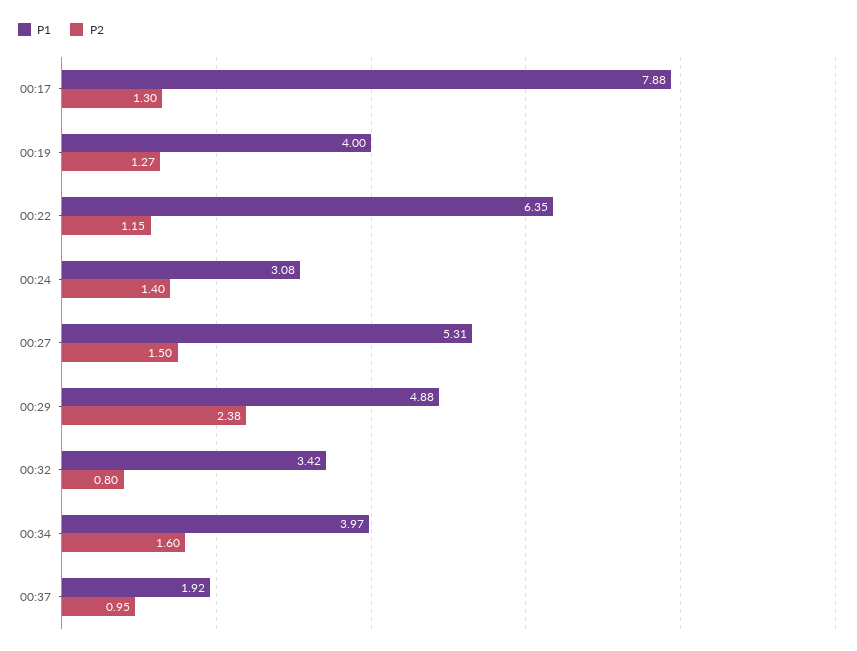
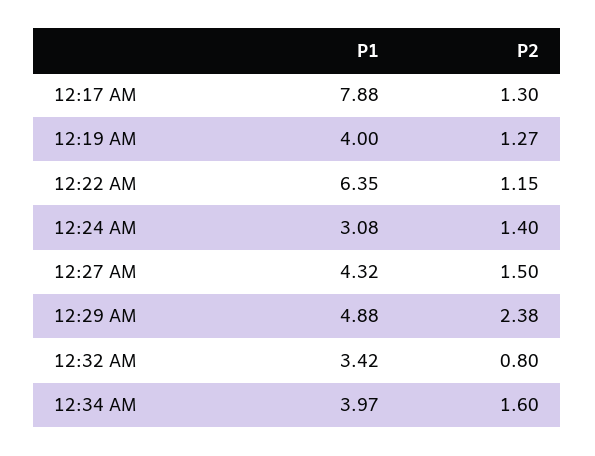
  {
    "P1": {
      "00:17": 7.88,
      "00:19": 4,
      "00:22": 6.35,
      "00:24": 3.08,
-     "00:27": 5.31,
+     "00:27": 4.32,
      "00:29": 4.88,
      "00:32": 3.42,
-     "00:34": 3.97,
+     "00:34": 3.97
-     "00:37": 1.92
    },
    "P2": {
      "00:17": 1.3,
      "00:19": 1.27,
      "00:22": 1.15,
      "00:24": 1.4,
      "00:27": 1.5,
      "00:29": 2.38,
      "00:32": 0.8,
-     "00:34": 1.6,
+     "00:34": 1.6
-     "00:37": 0.95
    }
  }

